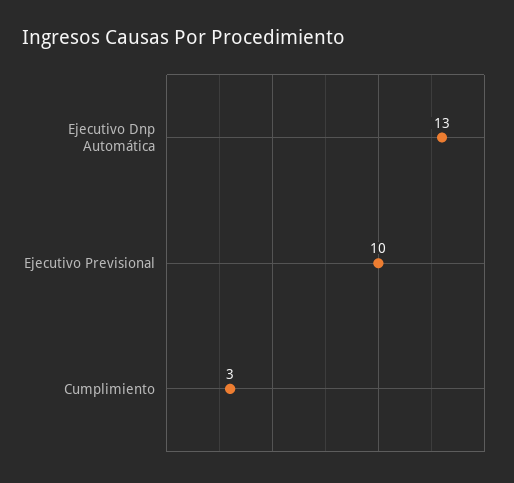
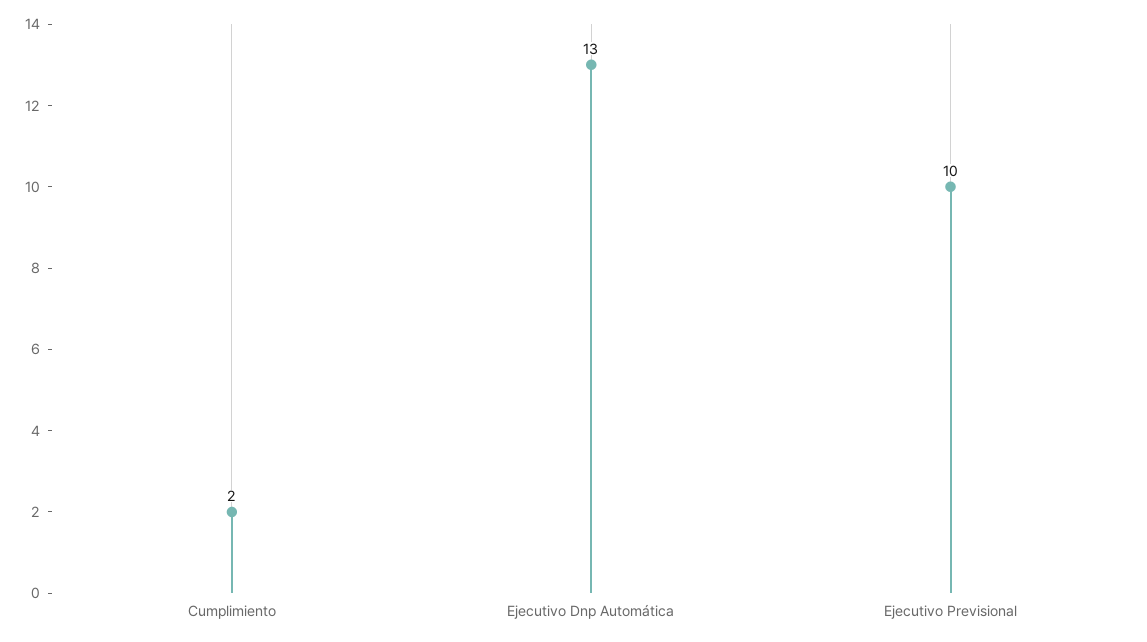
  {
    "Ejecutivo Dnp Automática": 13,
    "Ejecutivo Previsional": 10,
-   "Cumplimiento": 3
+   "Cumplimiento": 2
  }

